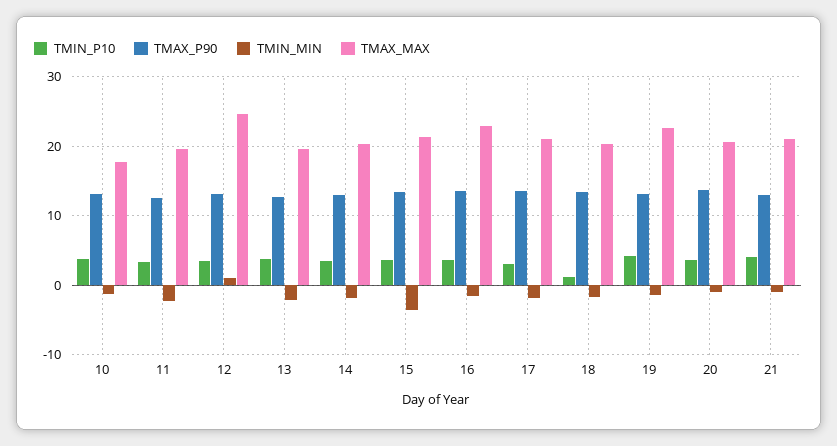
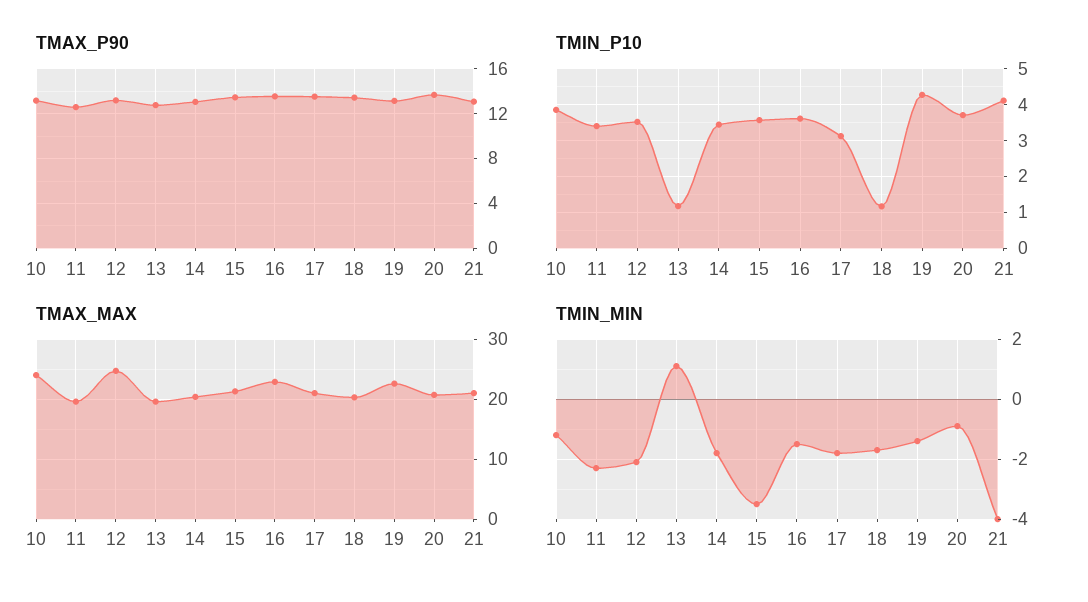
  {
    "TMIN_P10": {
      "10": 3.8,
      "11": 3.4,
      "12": 3.6,
-     "13": 4,
+     "13": 1.2,
      "14": 3.4,
      "15": 3.6,
      "16": 3.6,
      "17": 3.2,
      "18": 1.2,
      "19": 4.2,
      "20": 3.8,
      "21": 4.2
    },
    "TMAX_P90": {
      "10": 13,
      "11": 13,
      "12": 13,
      "13": 13,
      "14": 13,
      "15": 13,
      "16": 14,
      "17": 14,
      "18": 13,
      "19": 13,
      "20": 14,
      "21": 13
    },
    "TMIN_MIN": {
      "10": -1,
      "11": -2.5,
-     "12": 1,
+     "12": -2,
-     "13": -2,
+     "13": 1,
      "14": -2,
      "15": -3.5,
      "16": -1.5,
      "17": -2,
      "18": -1.5,
      "19": -1.5,
      "20": -1,
-     "21": -1
+     "21": -4
    },
    "TMAX_MAX": {
-     "10": 18,
+     "10": 24,
      "11": 20,
      "12": 25,
      "13": 20,
      "14": 20,
      "15": 21,
      "16": 23,
      "17": 21,
      "18": 20,
      "19": 23,
      "20": 21,
      "21": 21
    }
  }

